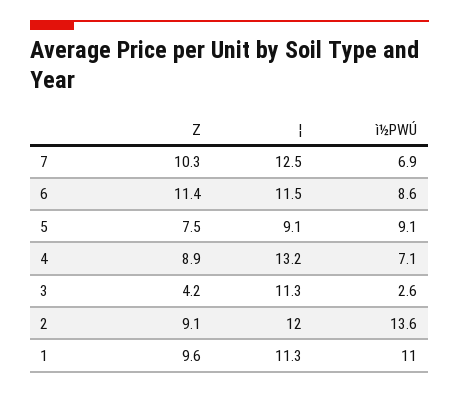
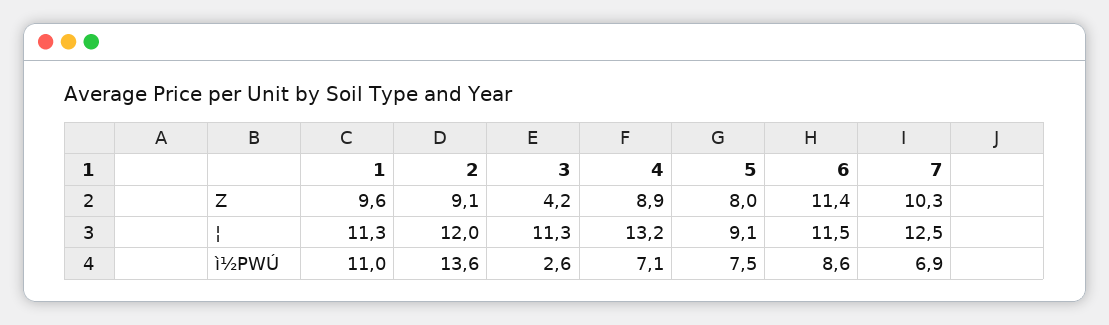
  {
    "Z": {
      "7": 10.3,
      "6": 11.4,
-     "5": 7.5,
+     "5": 8,
      "4": 8.9,
      "3": 4.2,
      "2": 9.1,
      "1": 9.6
    },
    "¦": {
      "7": 12.5,
      "6": 11.5,
      "5": 9.1,
      "4": 13.2,
      "3": 11.3,
      "2": 12,
      "1": 11.3
    },
    "ì½PWÚ": {
      "7": 6.9,
      "6": 8.6,
-     "5": 9.1,
+     "5": 7.5,
      "4": 7.1,
      "3": 2.6,
      "2": 13.6,
      "1": 11
    }
  }

